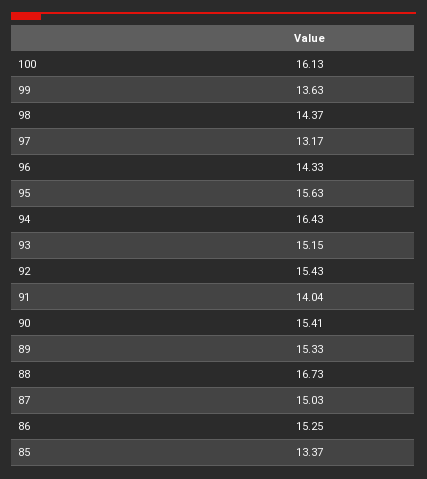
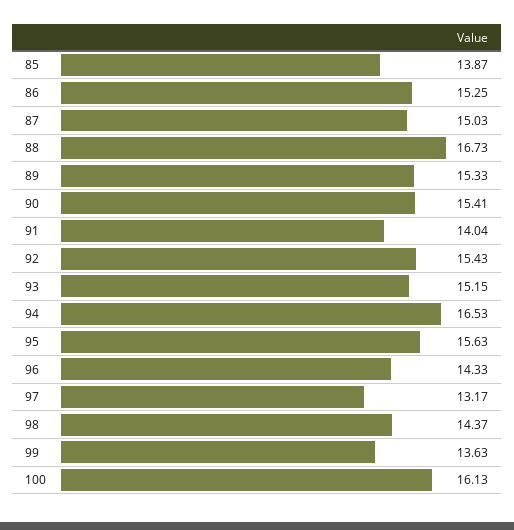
  {
    "100": 16.13,
    "99": 13.63,
    "98": 14.37,
    "97": 13.17,
    "96": 14.33,
    "95": 15.63,
-   "94": 16.43,
+   "94": 16.53,
    "93": 15.15,
    "92": 15.43,
    "91": 14.04,
    "90": 15.41,
    "89": 15.33,
    "88": 16.73,
    "87": 15.03,
    "86": 15.25,
-   "85": 13.37
+   "85": 13.87
  }

